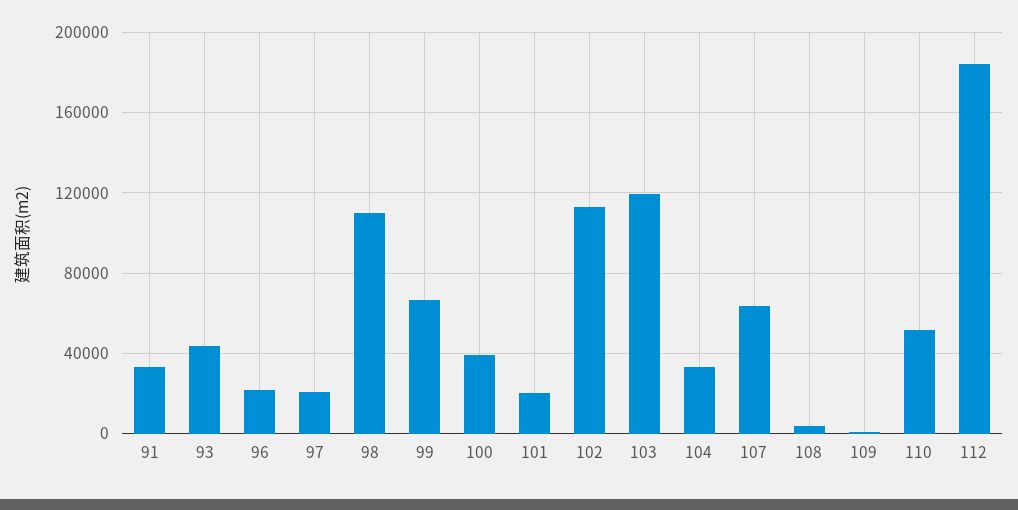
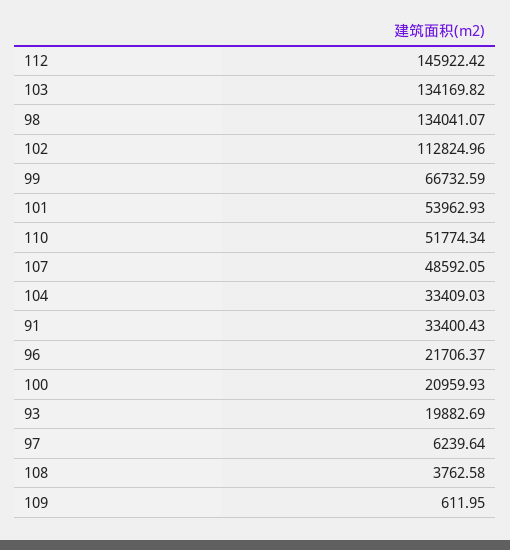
  {
    "91": 33400.43,
-   "93": 45000,
+   "93": 19882.69,
    "96": 21706.37,
-   "97": 20000,
+   "97": 6239.64,
-   "98": 110000,
+   "98": 134041.07,
    "99": 66732.59,
-   "100": 40000,
+   "100": 20959.93,
-   "101": 20000,
+   "101": 53962.93,
    "102": 112824.96,
-   "103": 120000,
+   "103": 134169.82,
    "104": 33409.03,
-   "107": 65000,
+   "107": 48592.05,
    "108": 3762.58,
    "109": 611.95,
    "110": 51774.34,
-   "112": 185000
+   "112": 145922.42
  }

